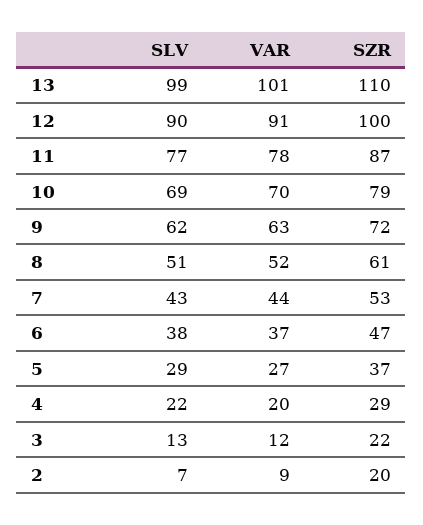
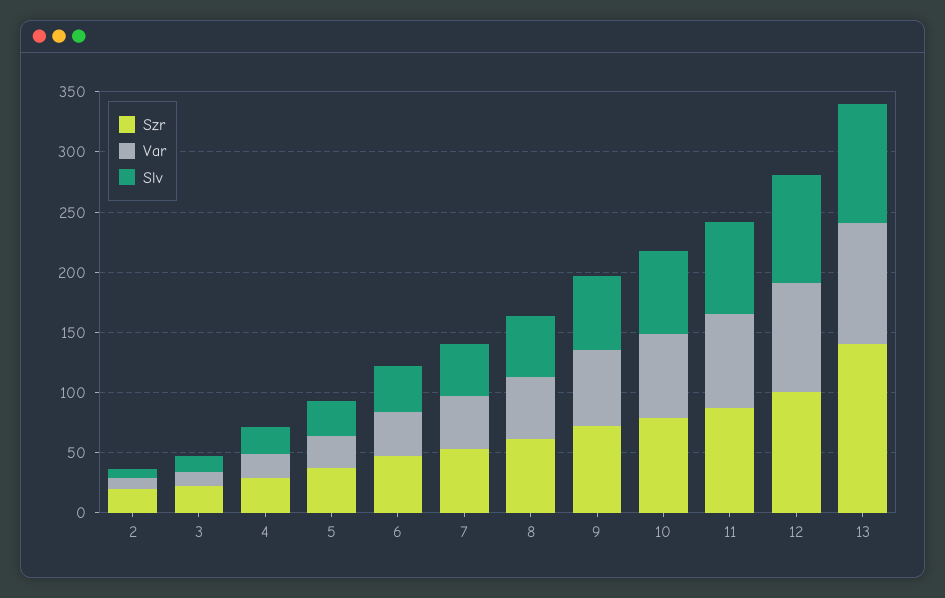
  {
    "SLV": {
      "13": 99,
      "12": 90,
      "11": 77,
      "10": 69,
      "9": 62,
      "8": 51,
      "7": 43,
      "6": 38,
      "5": 29,
      "4": 22,
      "3": 13,
      "2": 7
    },
    "VAR": {
      "13": 101,
      "12": 91,
      "11": 78,
      "10": 70,
      "9": 63,
      "8": 52,
      "7": 44,
      "6": 37,
      "5": 27,
      "4": 20,
      "3": 12,
      "2": 9
    },
    "SZR": {
-     "13": 110,
+     "13": 140,
      "12": 100,
      "11": 87,
      "10": 79,
      "9": 72,
      "8": 61,
      "7": 53,
      "6": 47,
      "5": 37,
      "4": 29,
      "3": 22,
      "2": 20
    }
  }

